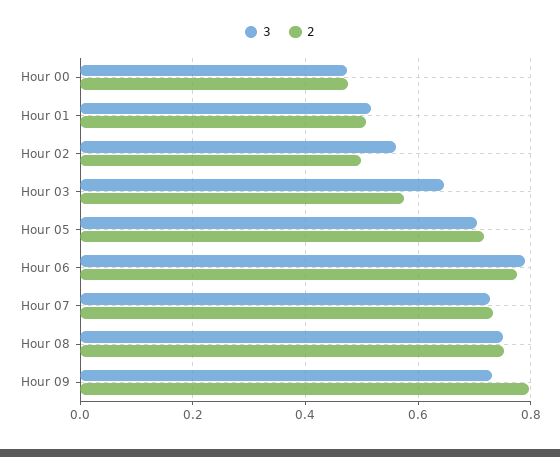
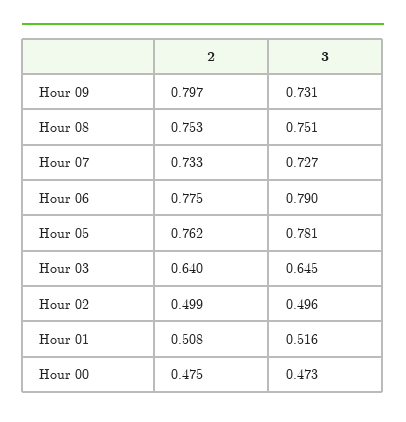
  {
    "3": {
      "Hour 00": 0.473,
      "Hour 01": 0.516,
-     "Hour 02": 0.56,
+     "Hour 02": 0.496,
      "Hour 03": 0.645,
-     "Hour 05": 0.7,
+     "Hour 05": 0.781,
      "Hour 06": 0.79,
      "Hour 07": 0.727,
      "Hour 08": 0.751,
      "Hour 09": 0.731
    },
    "2": {
      "Hour 00": 0.475,
      "Hour 01": 0.508,
      "Hour 02": 0.499,
-     "Hour 03": 0.58,
+     "Hour 03": 0.64,
-     "Hour 05": 0.72,
+     "Hour 05": 0.762,
      "Hour 06": 0.775,
      "Hour 07": 0.733,
      "Hour 08": 0.753,
      "Hour 09": 0.797
    }
  }

